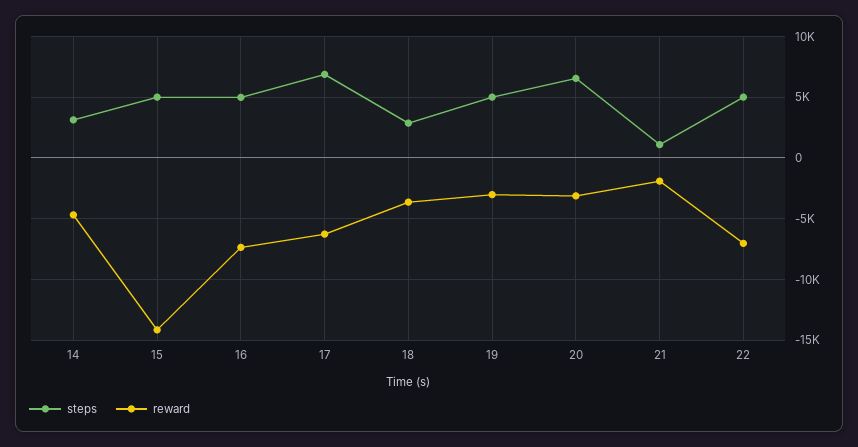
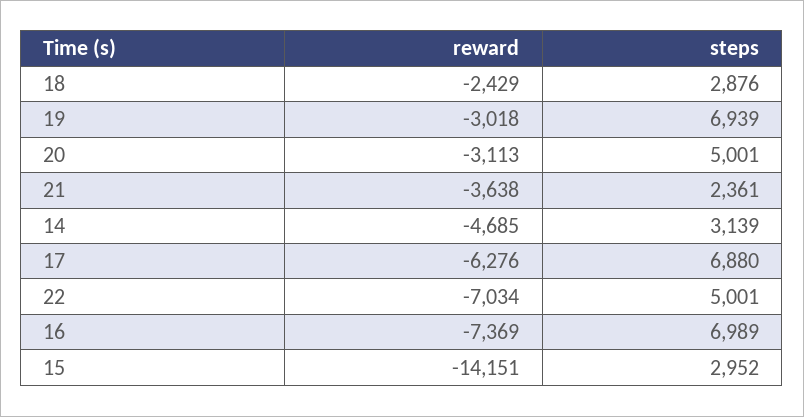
  {
    "steps": {
      "14": 3139,
-     "15": 5000,
+     "15": 2952,
-     "16": 5000,
+     "16": 6989,
      "17": 6880,
      "18": 2876,
-     "19": 5000,
+     "19": 6939,
-     "20": 6500,
+     "20": 5001,
-     "21": 1000,
+     "21": 2361,
      "22": 5001
    },
    "reward": {
      "14": -4685,
      "15": -14151,
      "16": -7369,
      "17": -6276,
-     "18": -3500,
+     "18": -2429,
      "19": -3018,
      "20": -3113,
-     "21": -2000,
+     "21": -3638,
      "22": -7034
    }
  }

